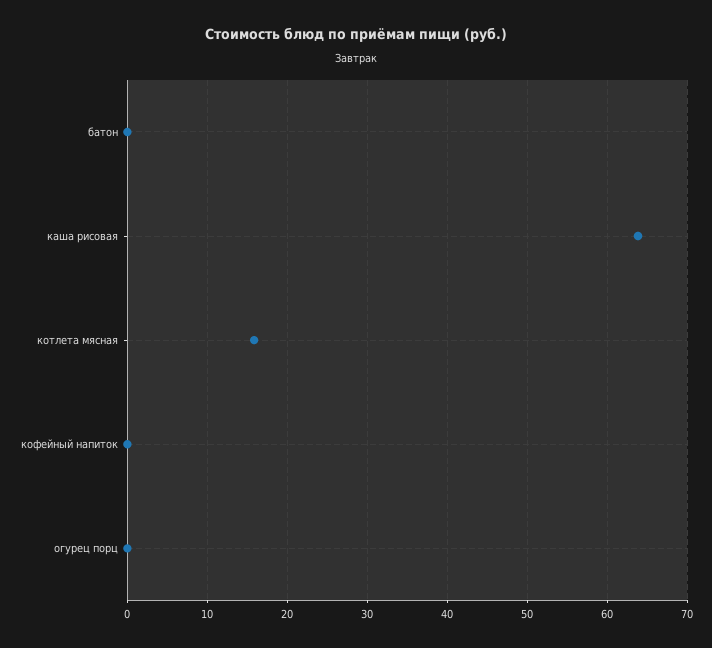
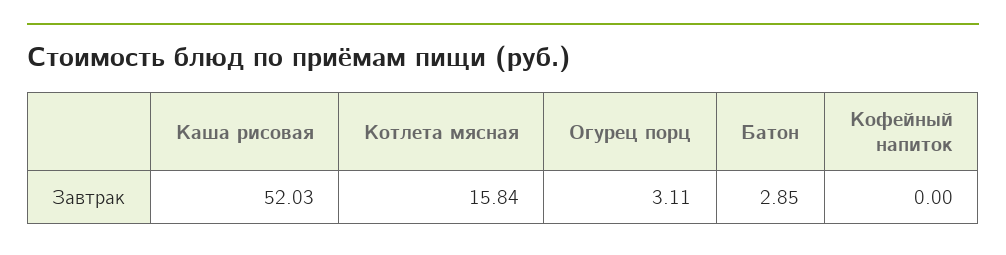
  {
-   "батон": 0,
+   "батон": 2.85,
-   "каша рисовая": 64,
+   "каша рисовая": 52.03,
    "котлета мясная": 15.84,
    "кофейный напиток": 0,
-   "огурец порц": 0
+   "огурец порц": 3.11
  }

